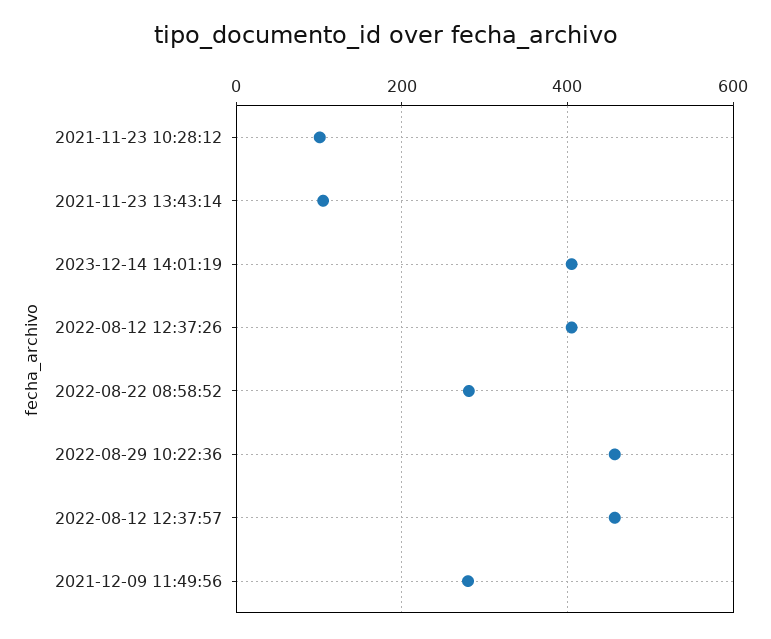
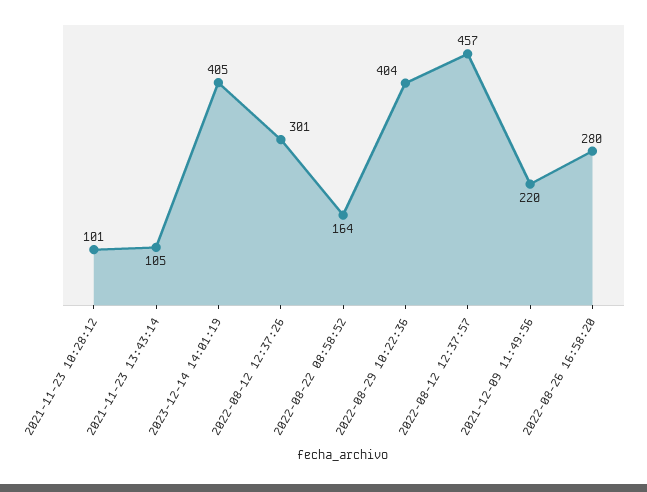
  {
    "2021-11-23 10:28:12": 101,
    "2021-11-23 13:43:14": 105,
    "2023-12-14 14:01:19": 405,
-   "2022-08-12 12:37:26": 400,
+   "2022-08-12 12:37:26": 301,
-   "2022-08-22 08:58:52": 280,
+   "2022-08-22 08:58:52": 164,
-   "2022-08-29 10:22:36": 460,
+   "2022-08-29 10:22:36": 404,
    "2022-08-12 12:37:57": 457,
-   "2021-12-09 11:49:56": 280
+   "2021-12-09 11:49:56": 220,
+   "2022-08-26 16:58:20": 280
  }

